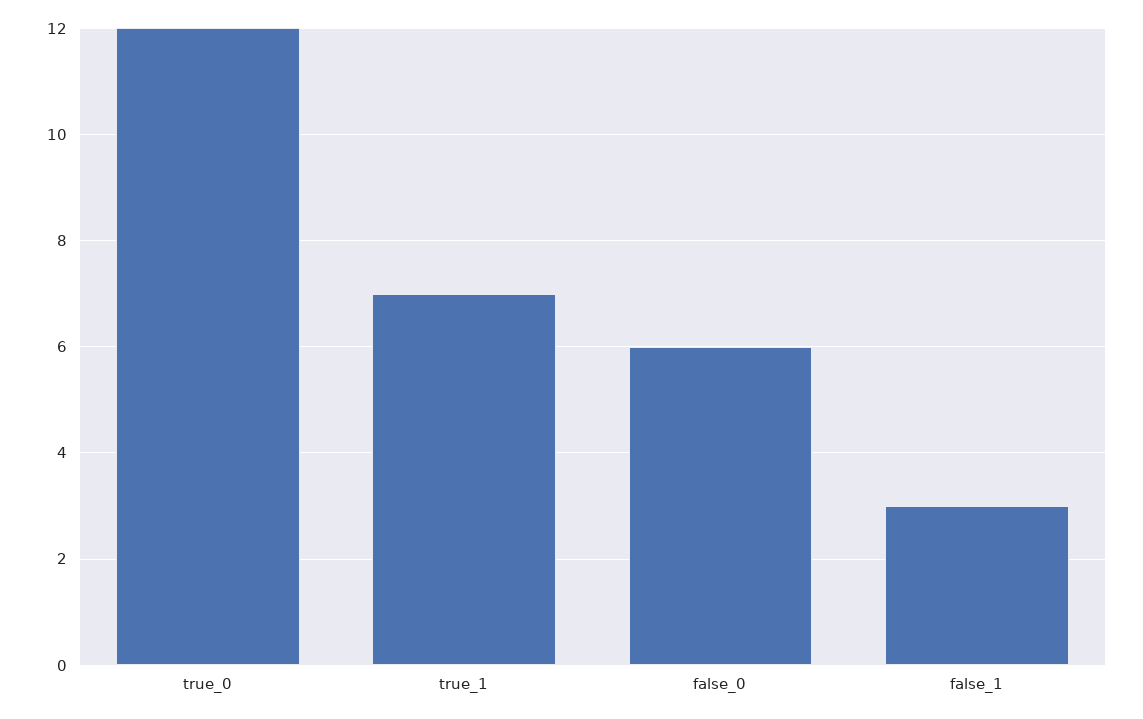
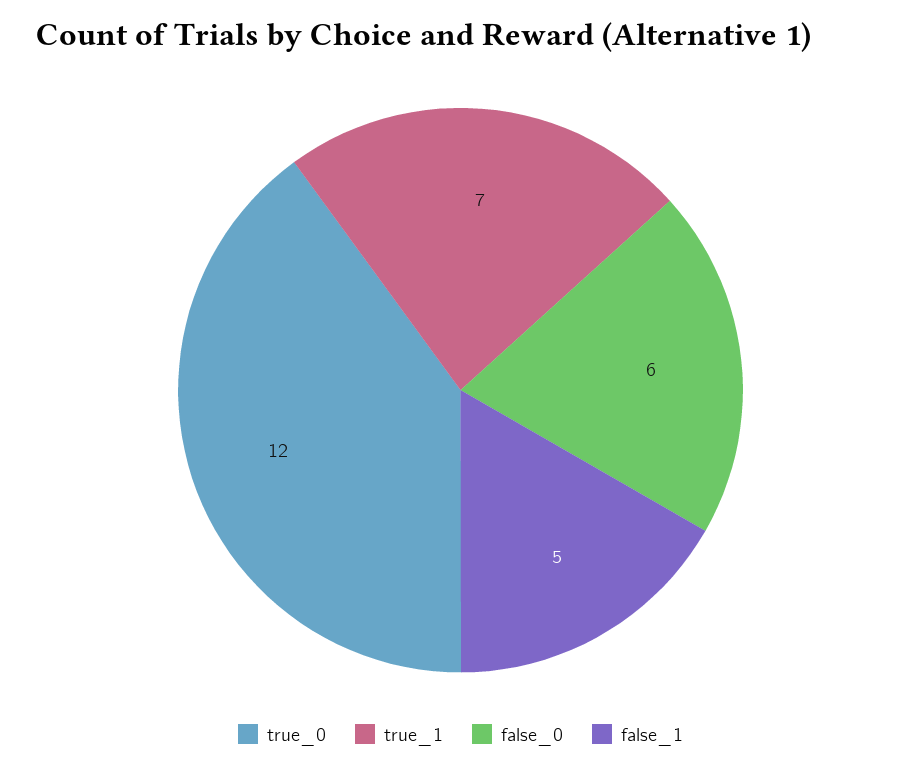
  {
    "true_0": 12,
    "true_1": 7,
    "false_0": 6,
-   "false_1": 3
+   "false_1": 5
  }

